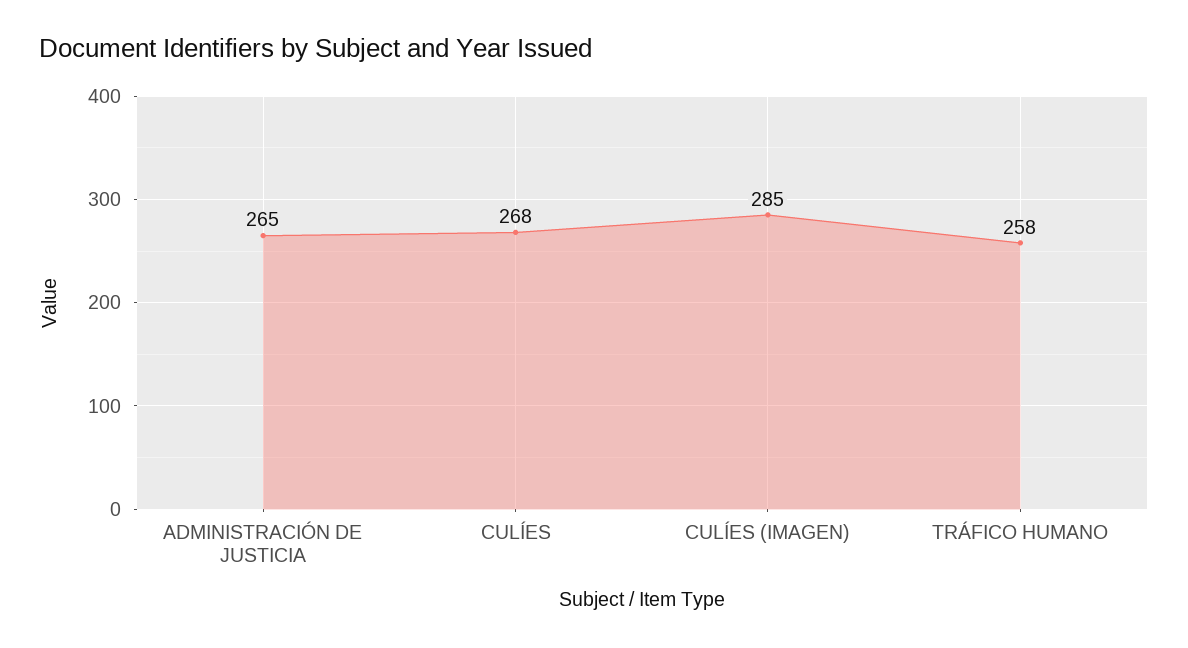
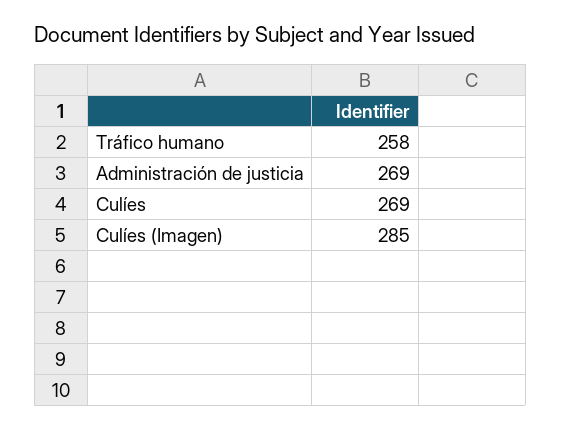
  {
-   "ADMINISTRACIÓN DE JUSTICIA": 265,
+   "ADMINISTRACIÓN DE JUSTICIA": 269,
-   "CULÍES": 268,
+   "CULÍES": 269,
    "CULÍES (IMAGEN)": 285,
    "TRÁFICO HUMANO": 258
  }

